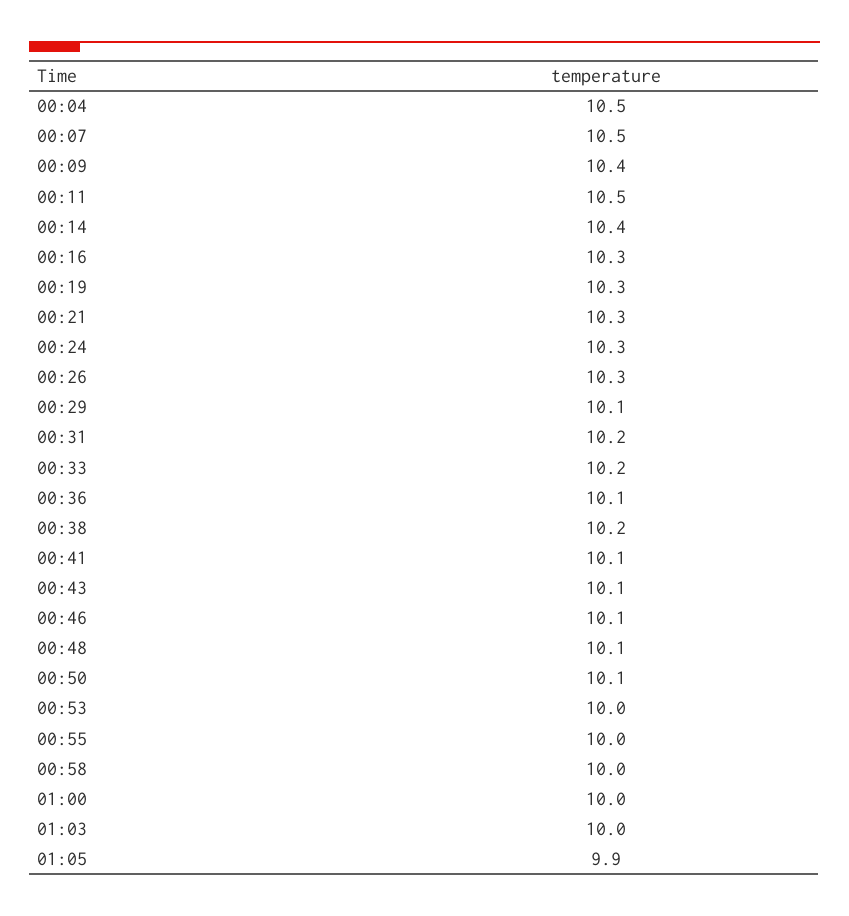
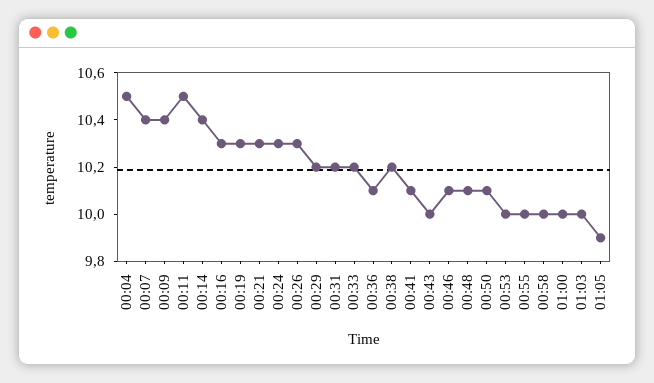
  {
    "00:04": 10.5,
-   "00:07": 10.5,
+   "00:07": 10.4,
    "00:09": 10.4,
    "00:11": 10.5,
    "00:14": 10.4,
    "00:16": 10.3,
    "00:19": 10.3,
    "00:21": 10.3,
    "00:24": 10.3,
    "00:26": 10.3,
-   "00:29": 10.1,
+   "00:29": 10.2,
    "00:31": 10.2,
    "00:33": 10.2,
    "00:36": 10.1,
    "00:38": 10.2,
    "00:41": 10.1,
-   "00:43": 10.1,
+   "00:43": 10,
    "00:46": 10.1,
    "00:48": 10.1,
    "00:50": 10.1,
    "00:53": 10,
    "00:55": 10,
    "00:58": 10,
    "01:00": 10,
    "01:03": 10,
    "01:05": 9.9
  }

